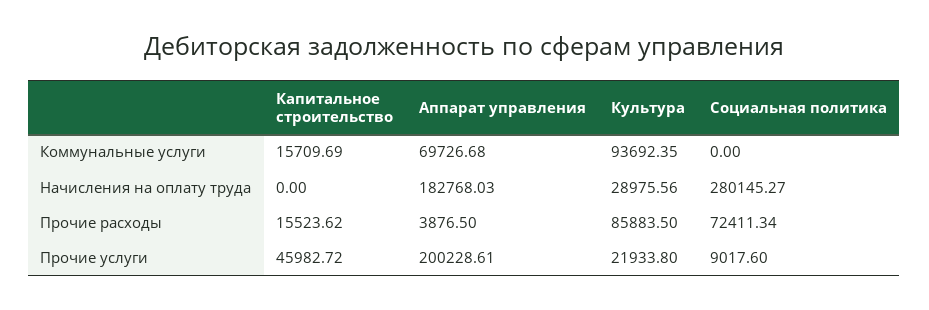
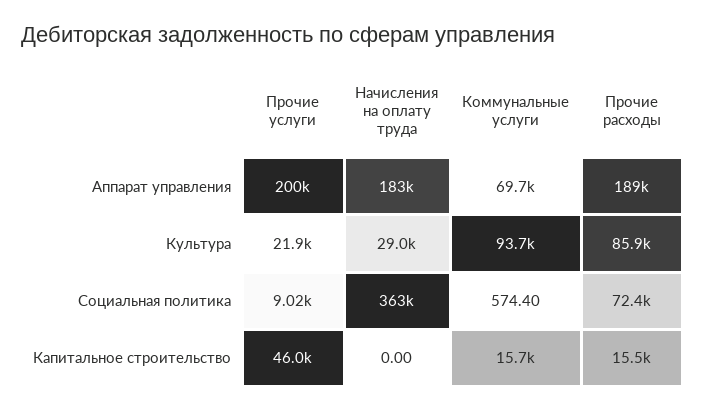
  {
    "Капитальное строительство": {
      "Коммунальные услуги": 15709.69,
      "Начисления на оплату труда": 0,
      "Прочие расходы": 15523.62,
      "Прочие услуги": 45982.72
    },
    "Аппарат управления": {
      "Коммунальные услуги": 69726.68,
      "Начисления на оплату труда": 182768.03,
-     "Прочие расходы": 3876.5,
+     "Прочие расходы": 189000,
      "Прочие услуги": 200228.61
    },
    "Культура": {
      "Коммунальные услуги": 93692.35,
      "Начисления на оплату труда": 28975.56,
      "Прочие расходы": 85883.5,
      "Прочие услуги": 21933.8
    },
    "Социальная политика": {
-     "Коммунальные услуги": 0,
+     "Коммунальные услуги": 574.4,
-     "Начисления на оплату труда": 280145.27,
+     "Начисления на оплату труда": 363000,
      "Прочие расходы": 72411.34,
      "Прочие услуги": 9017.6
    }
  }

